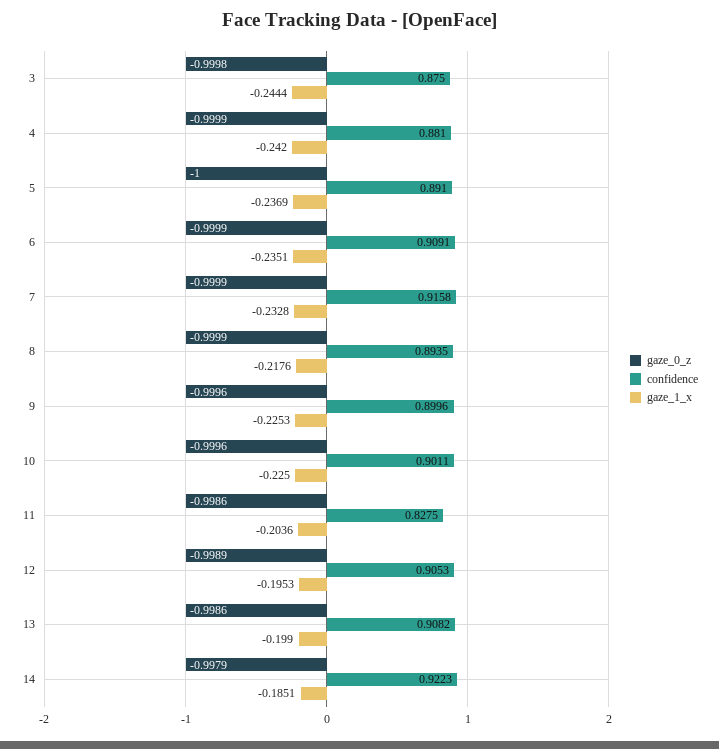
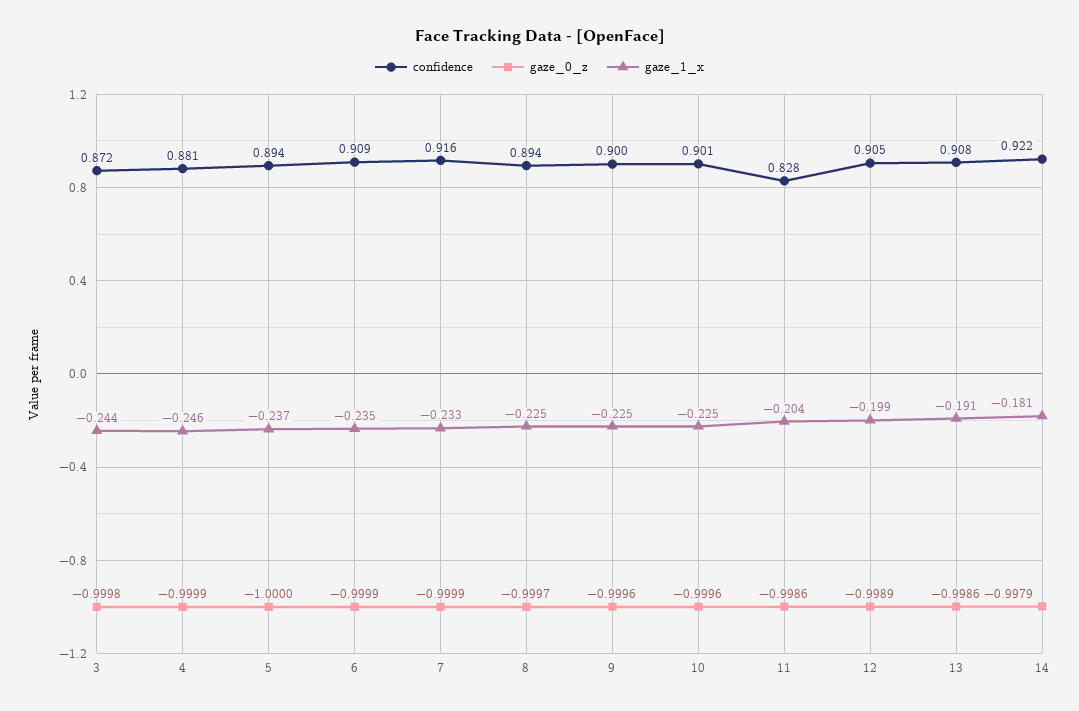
  {
    "gaze_0_z": {
      "3": -0.9998,
      "4": -0.9999,
      "5": -1,
      "6": -0.9999,
      "7": -0.9999,
-     "8": -0.9999,
+     "8": -0.9997,
      "9": -0.9996,
      "10": -0.9996,
      "11": -0.9986,
      "12": -0.9989,
      "13": -0.9986,
      "14": -0.9979
    },
    "confidence": {
-     "3": 0.875,
+     "3": 0.872,
      "4": 0.881,
-     "5": 0.891,
+     "5": 0.894,
      "6": 0.9091,
      "7": 0.9158,
      "8": 0.8935,
      "9": 0.8996,
      "10": 0.9011,
      "11": 0.8275,
      "12": 0.9053,
      "13": 0.9082,
      "14": 0.9223
    },
    "gaze_1_x": {
      "3": -0.2444,
-     "4": -0.242,
+     "4": -0.246,
      "5": -0.2369,
      "6": -0.2351,
      "7": -0.2328,
-     "8": -0.2176,
+     "8": -0.225,
      "9": -0.2253,
      "10": -0.225,
      "11": -0.2036,
-     "12": -0.1953,
+     "12": -0.199,
-     "13": -0.199,
+     "13": -0.191,
-     "14": -0.1851
+     "14": -0.181
    }
  }

